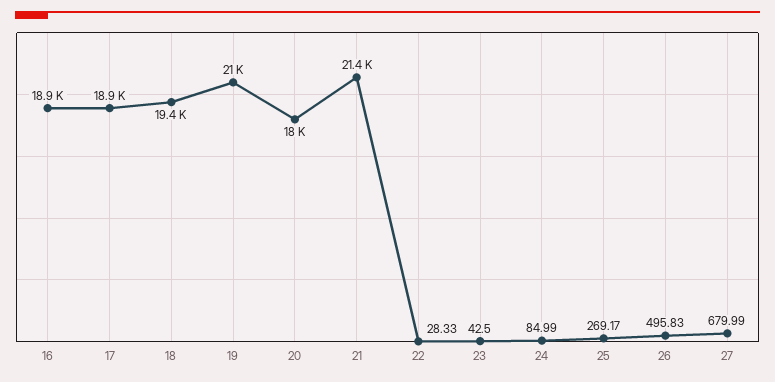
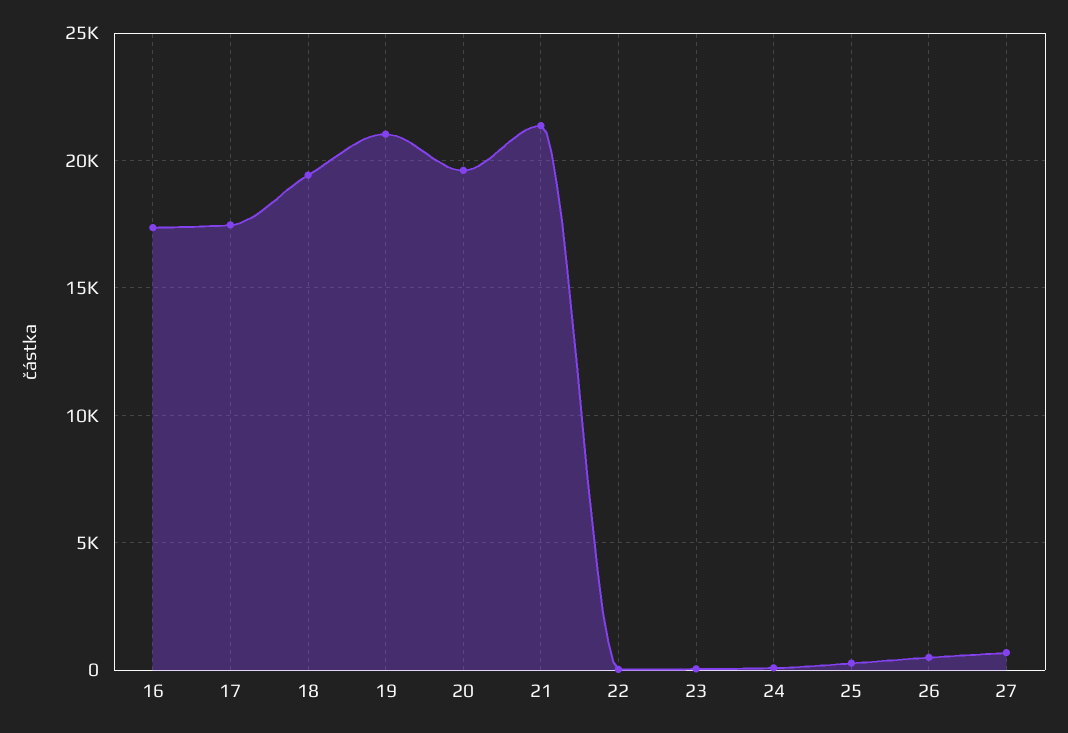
  {
-   "16": 18900,
+   "16": 17500,
-   "17": 18900,
+   "17": 17500,
    "18": 19400,
    "19": 21000,
-   "20": 18000,
+   "20": 19500,
    "21": 21400,
    "22": 28.33,
    "23": 42.5,
    "24": 84.99,
    "25": 269.17,
    "26": 495.83,
    "27": 679.99
  }

